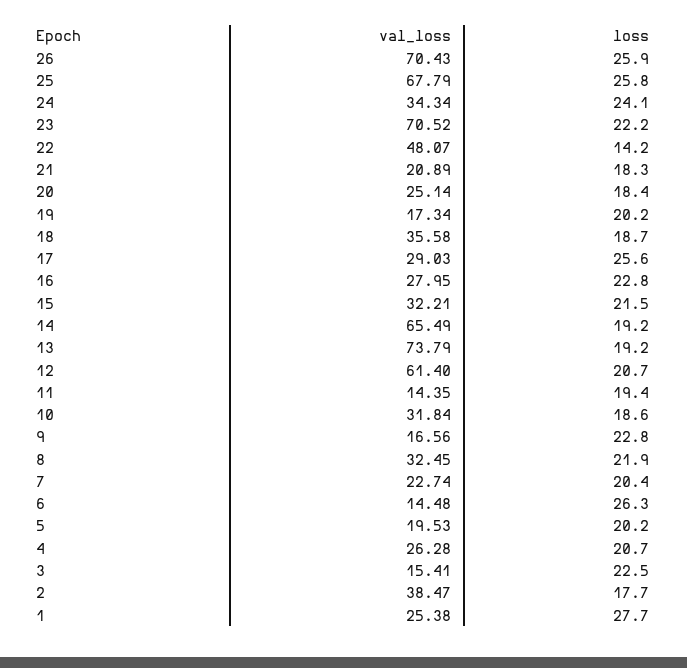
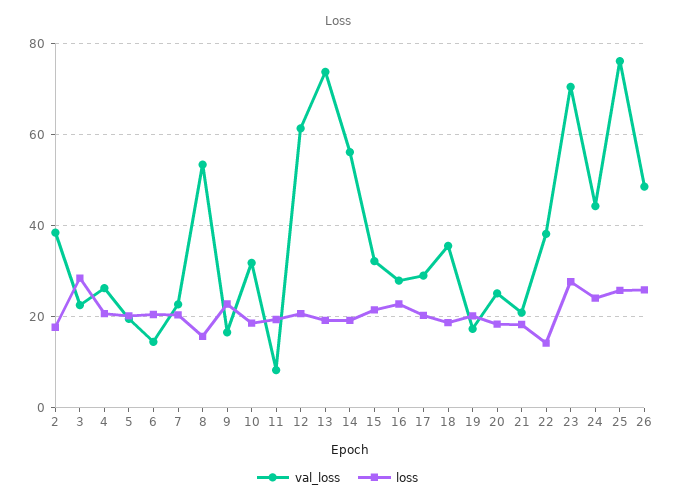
  {
    "val_loss": {
-     "26": 70.43,
+     "26": 48,
-     "25": 67.79,
+     "25": 76,
-     "24": 34.34,
+     "24": 44,
      "23": 70.52,
-     "22": 48.07,
+     "22": 38,
      "21": 20.89,
      "20": 25.14,
      "19": 17.34,
      "18": 35.58,
      "17": 29.03,
      "16": 27.95,
      "15": 32.21,
-     "14": 65.49,
+     "14": 56,
      "13": 73.79,
      "12": 61.4,
-     "11": 14.35,
+     "11": 8,
      "10": 31.84,
      "9": 16.56,
-     "8": 32.45,
+     "8": 54,
      "7": 22.74,
      "6": 14.48,
      "5": 19.53,
      "4": 26.28,
-     "3": 15.41,
+     "3": 22,
-     "2": 38.47,
+     "2": 38.47
-     "1": 25.38
    },
    "loss": {
      "26": 25.9,
      "25": 25.8,
      "24": 24.1,
-     "23": 22.2,
+     "23": 28,
      "22": 14.2,
      "21": 18.3,
      "20": 18.4,
      "19": 20.2,
      "18": 18.7,
-     "17": 25.6,
+     "17": 20,
      "16": 22.8,
      "15": 21.5,
      "14": 19.2,
      "13": 19.2,
      "12": 20.7,
      "11": 19.4,
      "10": 18.6,
      "9": 22.8,
-     "8": 21.9,
+     "8": 16,
      "7": 20.4,
-     "6": 26.3,
+     "6": 20,
      "5": 20.2,
      "4": 20.7,
-     "3": 22.5,
+     "3": 28,
-     "2": 17.7,
+     "2": 17.7
-     "1": 27.7
    }
  }

